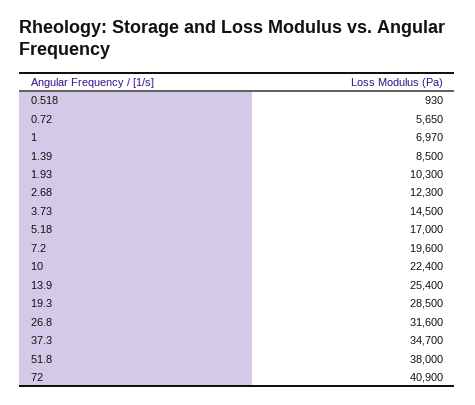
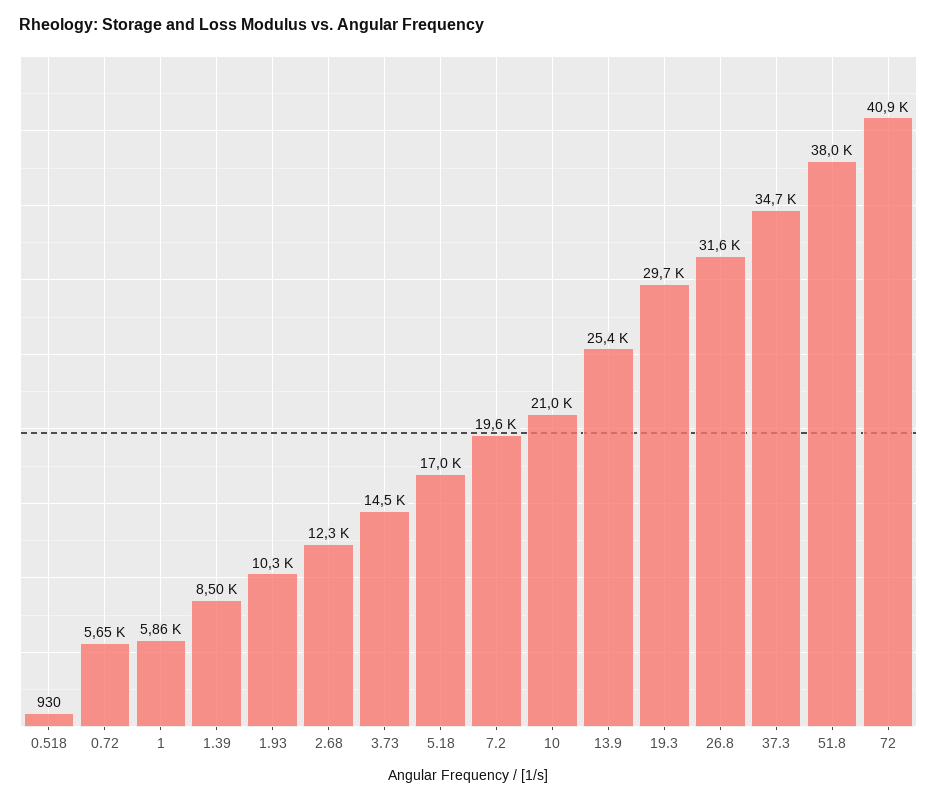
  {
    "0.518": 930,
    "0.72": 5650,
-   "1": 6970,
+   "1": 5860,
    "1.39": 8500,
    "1.93": 10300,
    "2.68": 12300,
    "3.73": 14500,
    "5.18": 17000,
    "7.2": 19600,
-   "10": 22400,
+   "10": 21000,
    "13.9": 25400,
-   "19.3": 28500,
+   "19.3": 29700,
    "26.8": 31600,
    "37.3": 34700,
    "51.8": 38000,
    "72": 40900
  }

